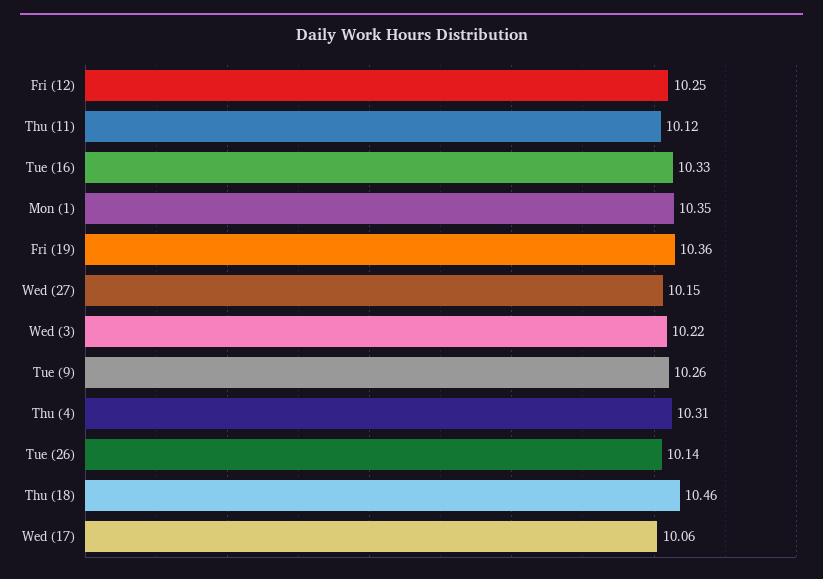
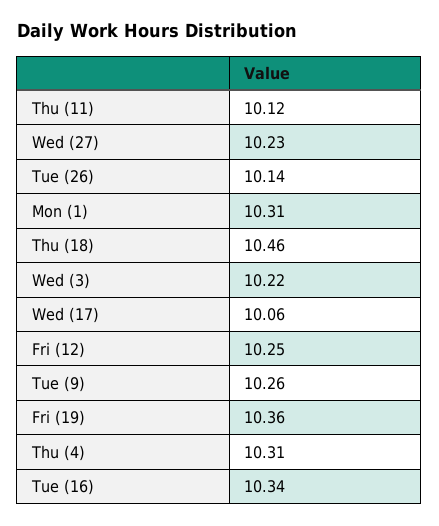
  {
    "Fri (12)": 10.25,
    "Thu (11)": 10.12,
-   "Tue (16)": 10.33,
+   "Tue (16)": 10.34,
-   "Mon (1)": 10.35,
+   "Mon (1)": 10.31,
    "Fri (19)": 10.36,
-   "Wed (27)": 10.15,
+   "Wed (27)": 10.23,
    "Wed (3)": 10.22,
    "Tue (9)": 10.26,
    "Thu (4)": 10.31,
    "Tue (26)": 10.14,
    "Thu (18)": 10.46,
    "Wed (17)": 10.06
  }

